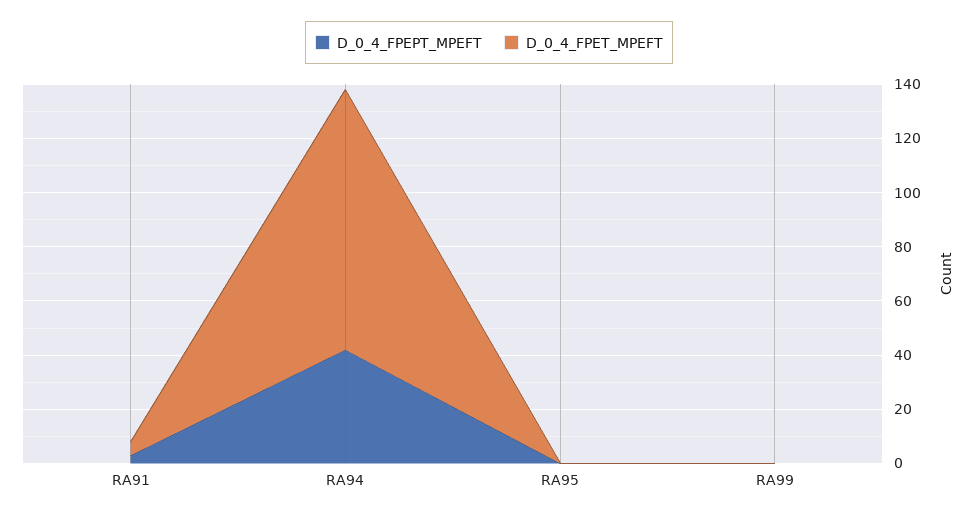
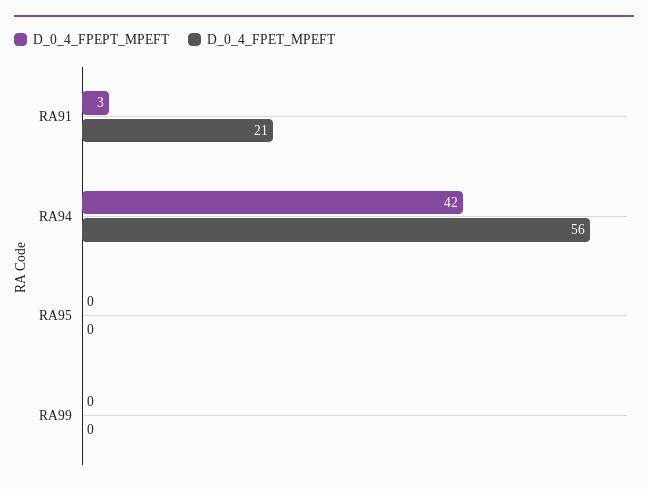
  {
    "D_0_4_FPEPT_MPEFT": {
      "RA91": 3,
      "RA94": 42,
      "RA95": 0,
      "RA99": 0
    },
    "D_0_4_FPET_MPEFT": {
-     "RA91": 5,
+     "RA91": 21,
-     "RA94": 95,
+     "RA94": 56,
      "RA95": 0,
      "RA99": 0
    }
  }

